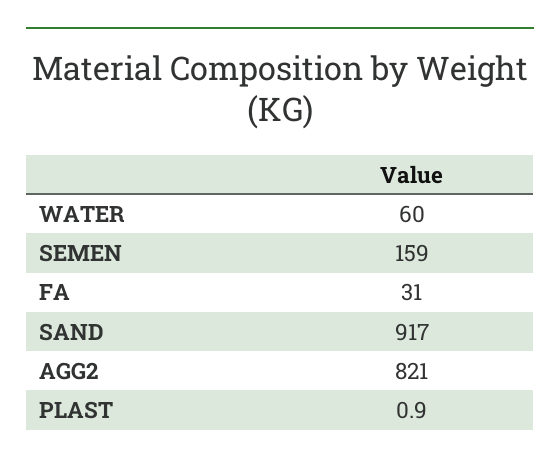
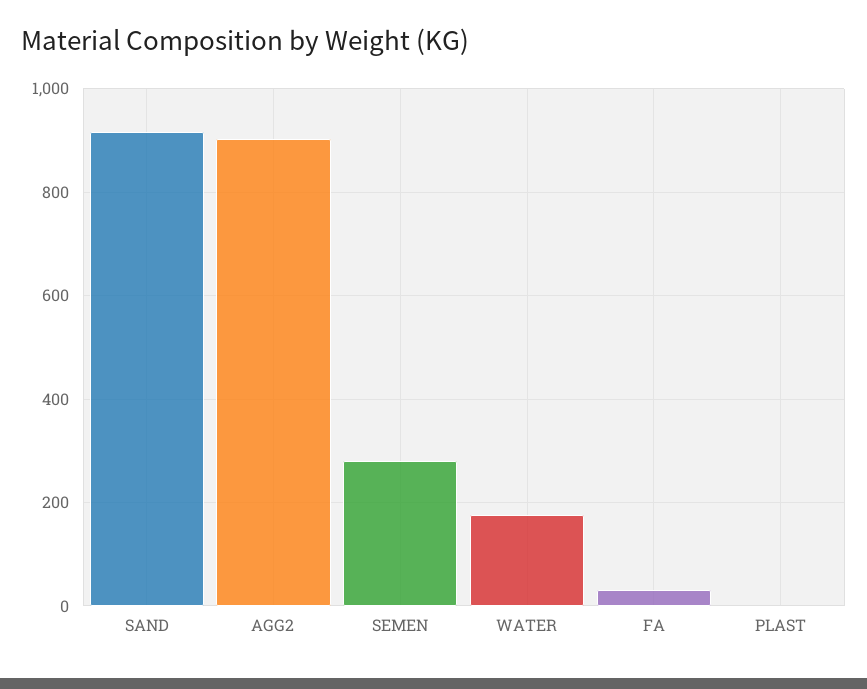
  {
-   "WATER": 60,
+   "WATER": 180,
-   "SEMEN": 159,
+   "SEMEN": 280,
    "FA": 31,
    "SAND": 917,
-   "AGG2": 821,
+   "AGG2": 900,
    "PLAST": 0.9
  }

